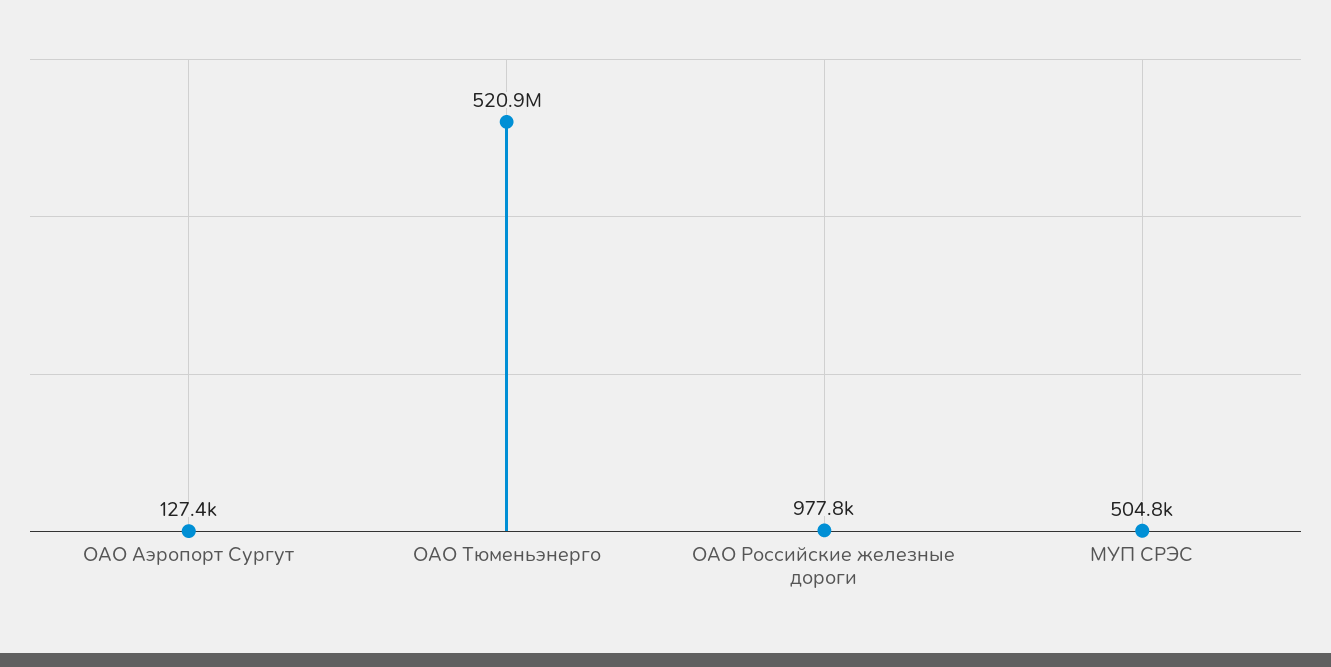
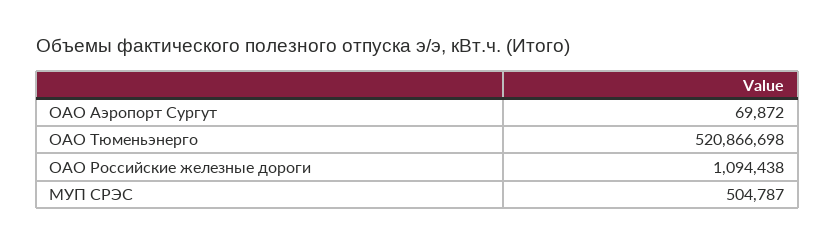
  {
-   "ОАО Аэропорт Сургут": 127400,
+   "ОАО Аэропорт Сургут": 69872,
    "ОАО Тюменьэнерго": 520866698,
-   "ОАО Российские железные дороги": 977800,
+   "ОАО Российские железные дороги": 1094438,
    "МУП СРЭС": 504787
  }

